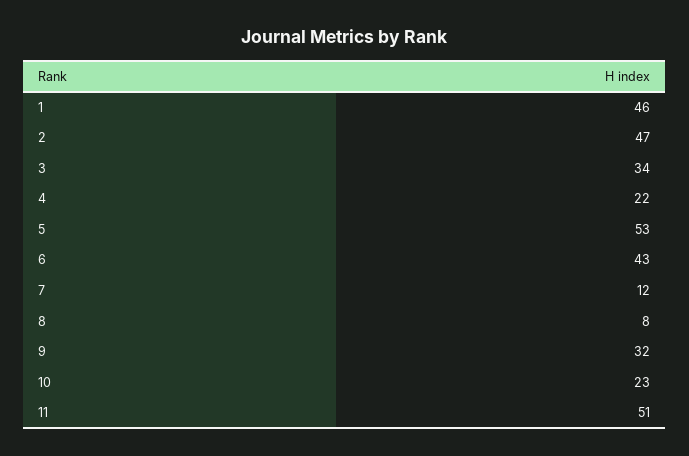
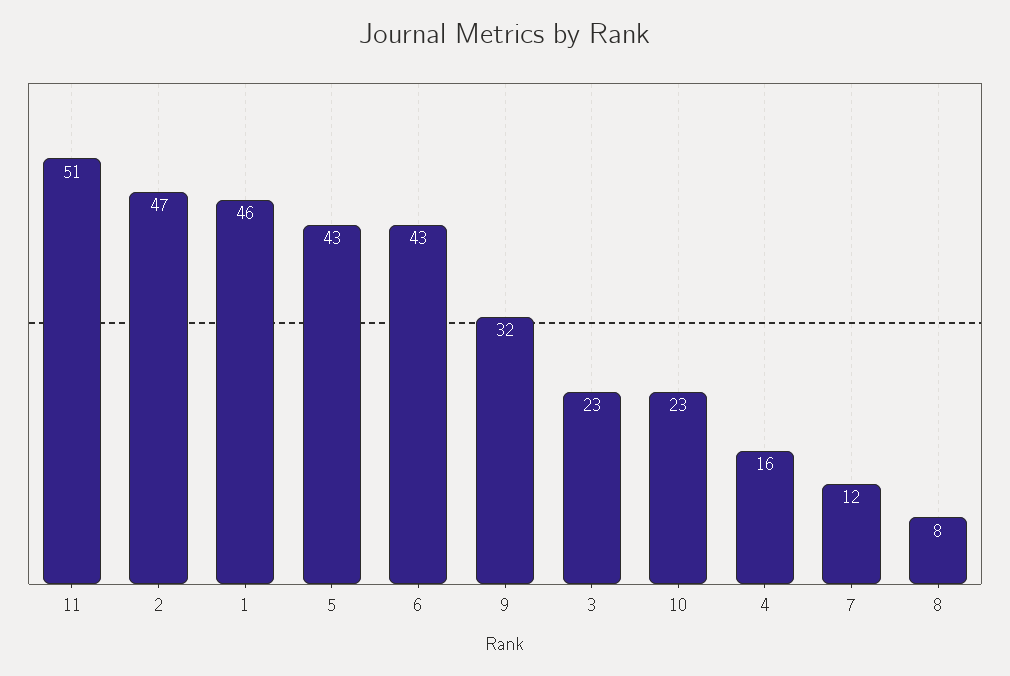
  {
    "1": 46,
    "2": 47,
-   "3": 34,
+   "3": 23,
-   "4": 22,
+   "4": 16,
-   "5": 53,
+   "5": 43,
    "6": 43,
    "7": 12,
    "8": 8,
    "9": 32,
    "10": 23,
    "11": 51
  }

